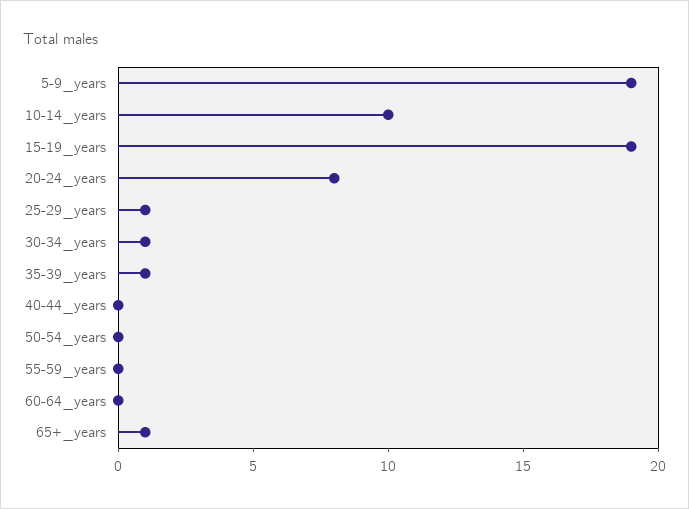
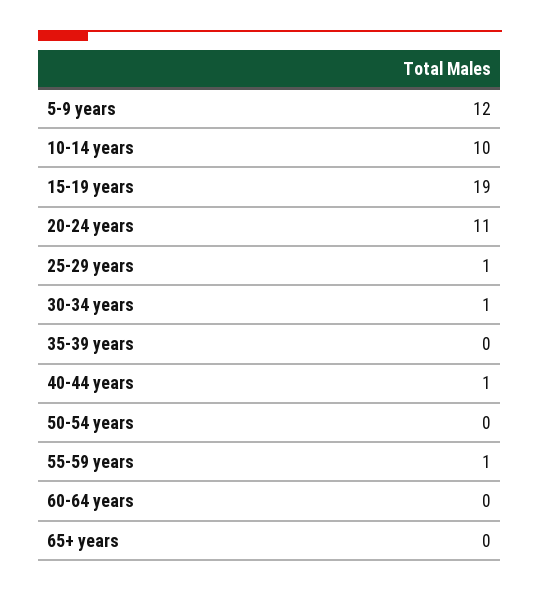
  {
-   "5-9_years": 19,
+   "5-9_years": 12,
    "10-14_years": 10,
    "15-19_years": 19,
-   "20-24_years": 8,
+   "20-24_years": 11,
    "25-29_years": 1,
    "30-34_years": 1,
-   "35-39_years": 1,
+   "35-39_years": 0,
-   "40-44_years": 0,
+   "40-44_years": 1,
    "50-54_years": 0,
-   "55-59_years": 0,
+   "55-59_years": 1,
    "60-64_years": 0,
-   "65+_years": 1
+   "65+_years": 0
  }

